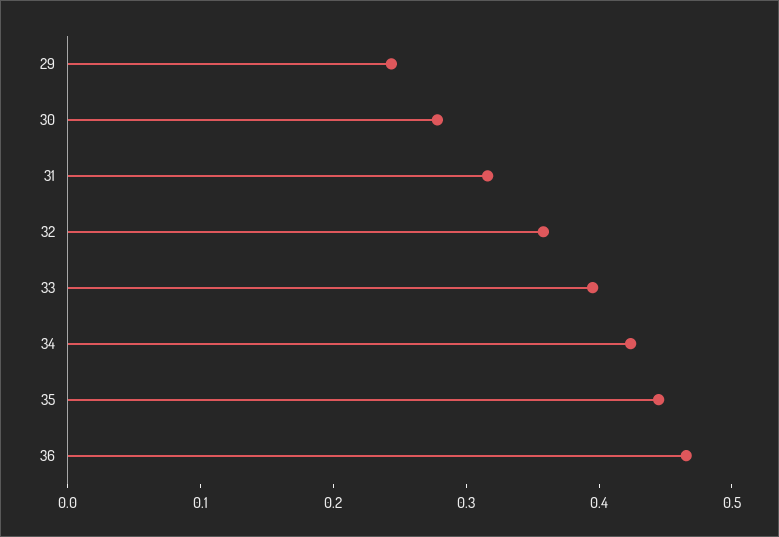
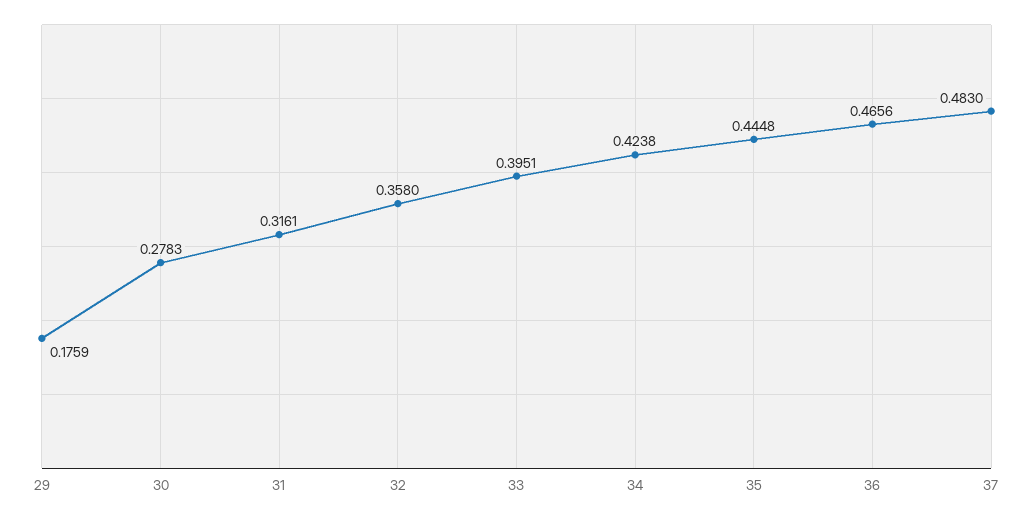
  {
-   "29": 0.24,
+   "29": 0.1759,
    "30": 0.2783,
    "31": 0.3161,
    "32": 0.358,
    "33": 0.3951,
    "34": 0.4238,
    "35": 0.4448,
-   "36": 0.4656
+   "36": 0.4656,
+   "37": 0.483
  }

